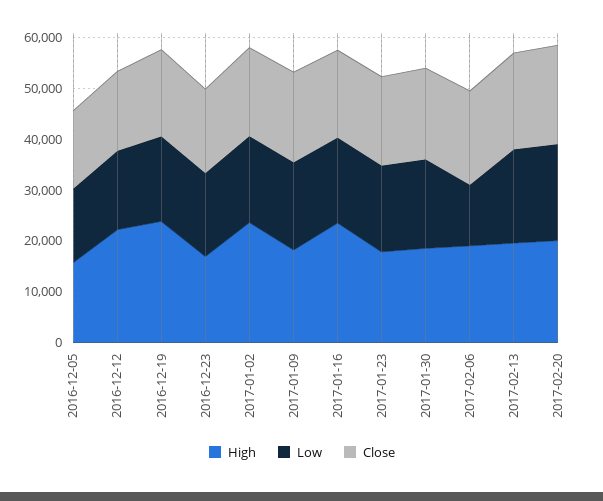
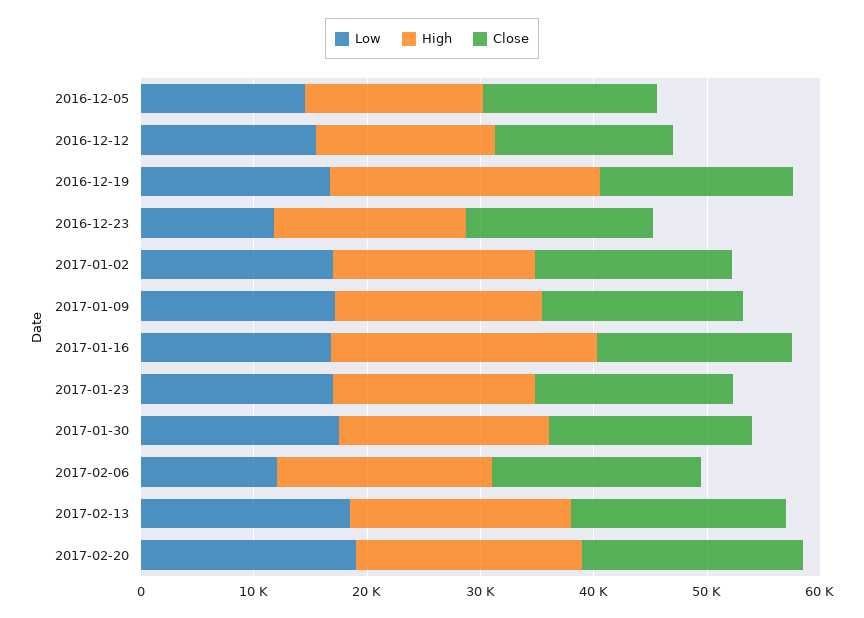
  {
    "High": {
      "2016-12-05": 16000,
-     "2016-12-12": 22000,
+     "2016-12-12": 16000,
      "2016-12-19": 24000,
      "2016-12-23": 16000,
-     "2017-01-02": 24000,
+     "2017-01-02": 18000,
      "2017-01-09": 18000,
      "2017-01-16": 24000,
      "2017-01-23": 18000,
      "2017-01-30": 18000,
      "2017-02-06": 20000,
      "2017-02-13": 20000,
      "2017-02-20": 20000
    },
    "Low": {
      "2016-12-05": 14000,
      "2016-12-12": 16000,
      "2016-12-19": 16000,
-     "2016-12-23": 16000,
+     "2016-12-23": 12000,
      "2017-01-02": 18000,
      "2017-01-09": 18000,
      "2017-01-16": 16000,
      "2017-01-23": 18000,
      "2017-01-30": 18000,
      "2017-02-06": 12000,
      "2017-02-13": 18000,
      "2017-02-20": 20000
    },
    "Close": {
      "2016-12-05": 16000,
      "2016-12-12": 16000,
      "2016-12-19": 18000,
      "2016-12-23": 16000,
      "2017-01-02": 18000,
      "2017-01-09": 18000,
      "2017-01-16": 18000,
      "2017-01-23": 18000,
      "2017-01-30": 18000,
      "2017-02-06": 18000,
      "2017-02-13": 20000,
      "2017-02-20": 20000
    }
  }

